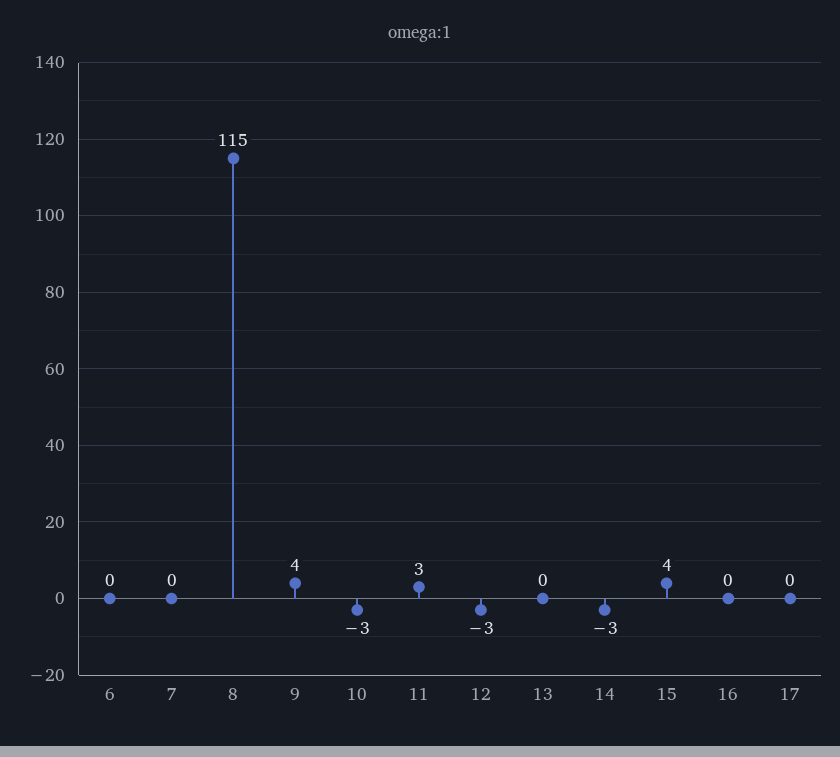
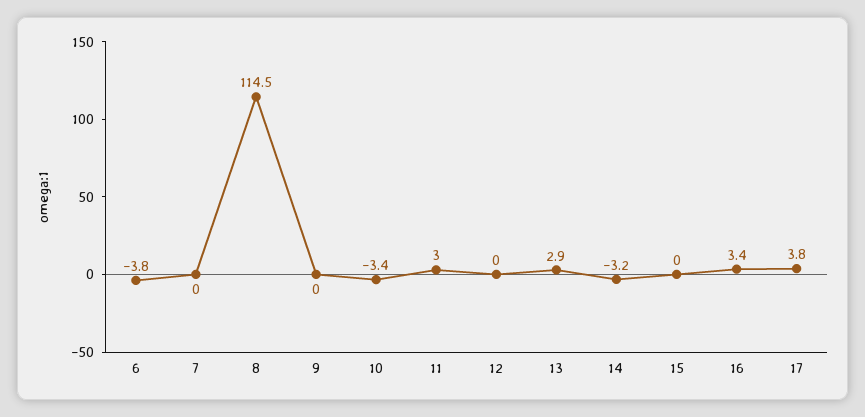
  {
-   "6": 0,
+   "6": -3.8,
    "7": 0,
    "8": 114.5,
-   "9": 4,
+   "9": 0,
    "10": -3.4,
    "11": 3,
-   "12": -3,
+   "12": 0,
-   "13": 0,
+   "13": 2.9,
    "14": -3.2,
-   "15": 4,
+   "15": 0,
-   "16": 0,
+   "16": 3.4,
-   "17": 0
+   "17": 3.8
  }

